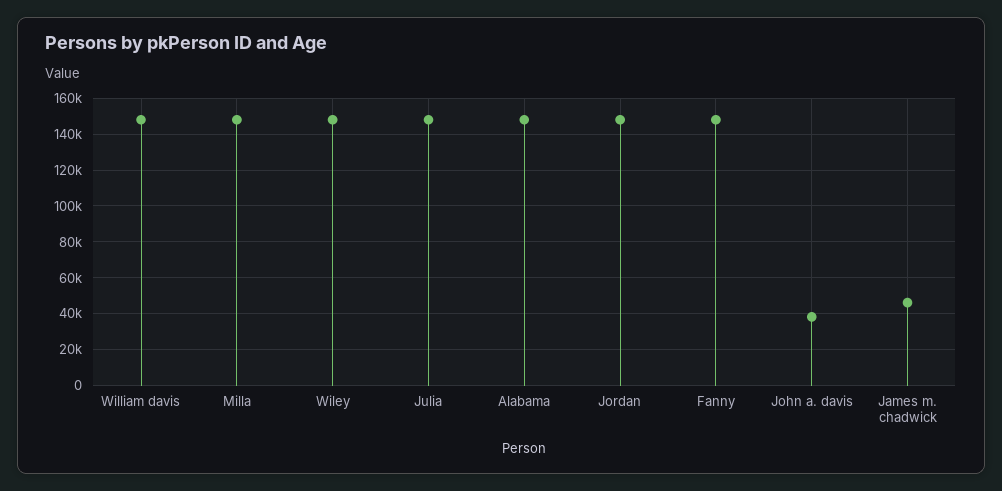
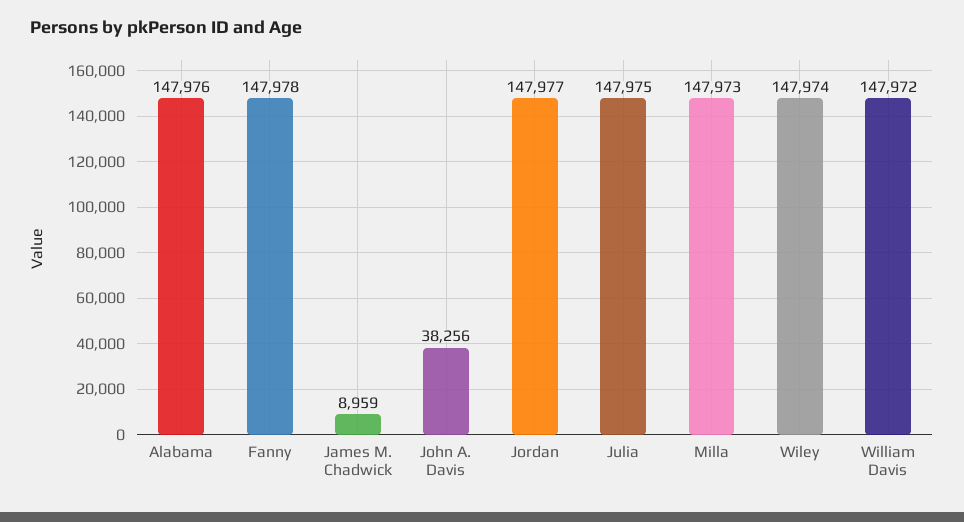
  {
    "William davis": 147972,
    "Milla": 147973,
    "Wiley": 147974,
    "Julia": 147975,
    "Alabama": 147976,
    "Jordan": 147977,
    "Fanny": 147978,
    "John a. davis": 38256,
-   "James m. chadwick": 45000
+   "James m. chadwick": 8959
  }

